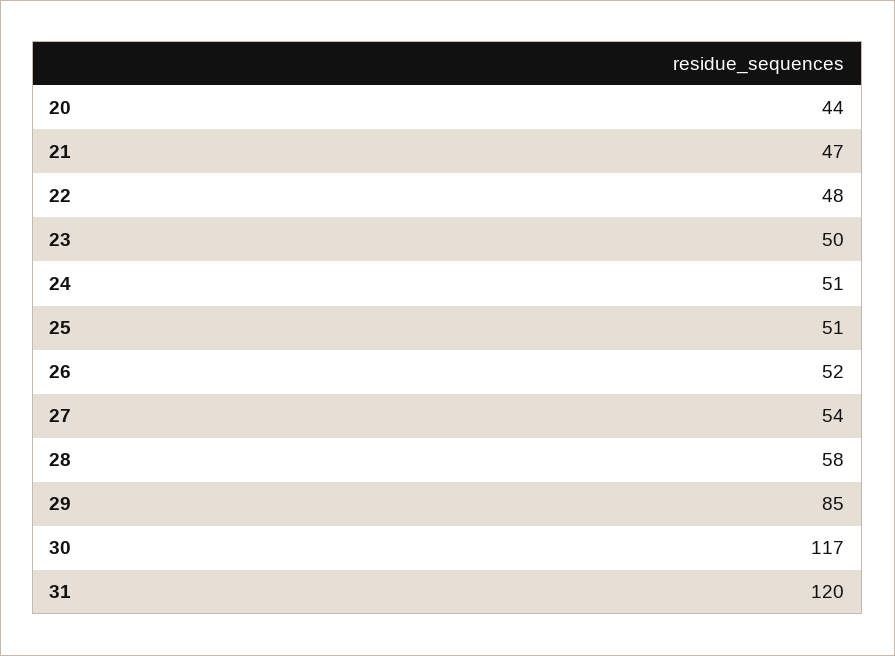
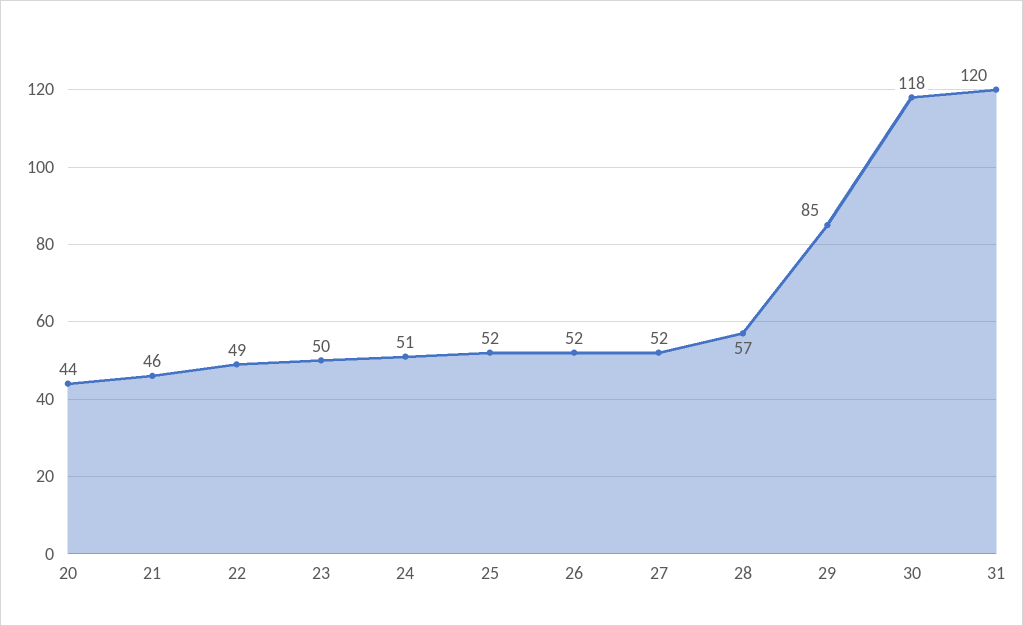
  {
    "20": 44,
-   "21": 47,
+   "21": 46,
-   "22": 48,
+   "22": 49,
    "23": 50,
    "24": 51,
-   "25": 51,
+   "25": 52,
    "26": 52,
-   "27": 54,
+   "27": 52,
-   "28": 58,
+   "28": 57,
    "29": 85,
-   "30": 117,
+   "30": 118,
    "31": 120
  }

